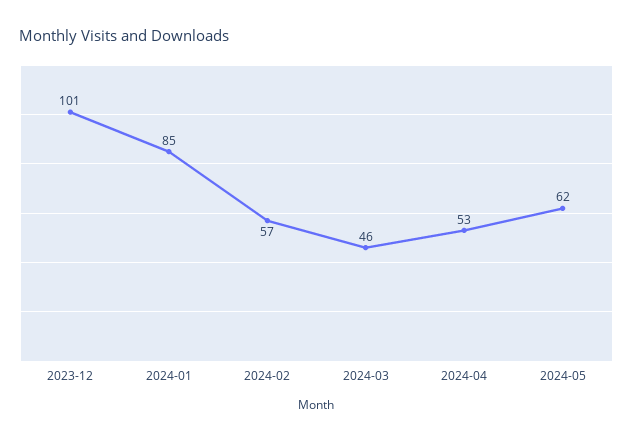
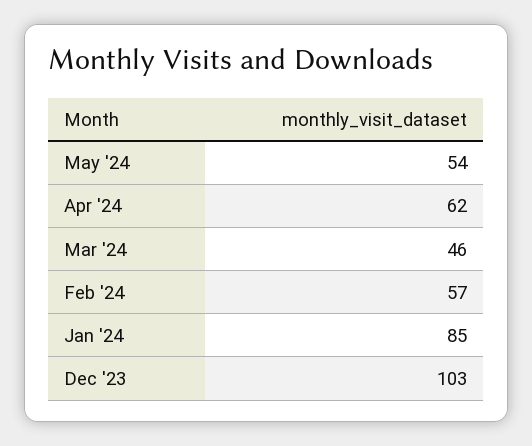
  {
-   "2023-12": 101,
+   "2023-12": 103,
    "2024-01": 85,
    "2024-02": 57,
    "2024-03": 46,
-   "2024-04": 53,
+   "2024-04": 62,
-   "2024-05": 62
+   "2024-05": 54
  }

